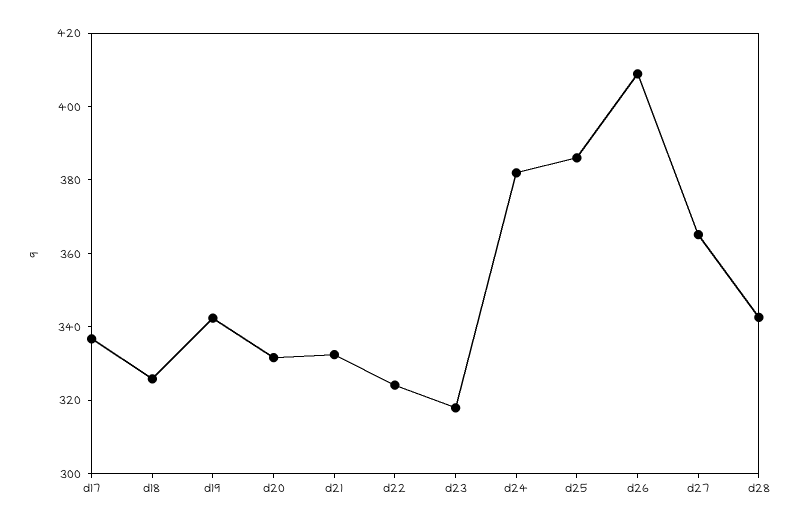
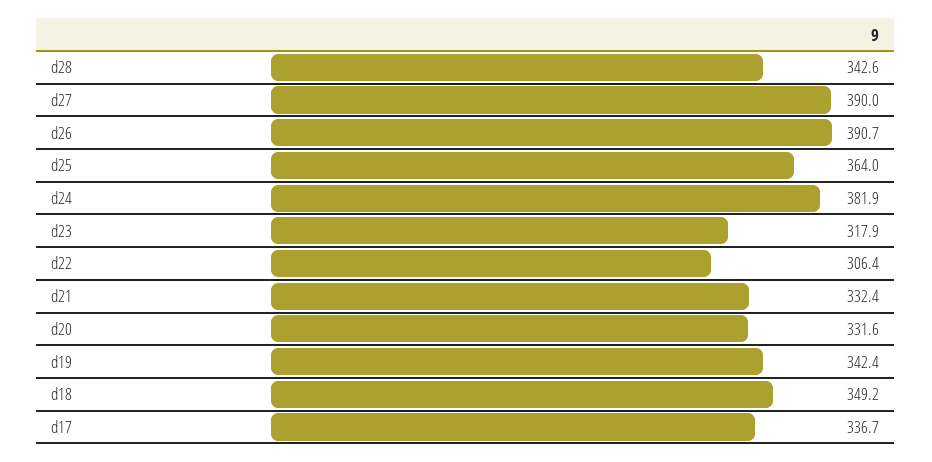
  {
    "d17": 336.7,
-   "d18": 325,
+   "d18": 349.2,
    "d19": 342.4,
    "d20": 331.6,
    "d21": 332.4,
-   "d22": 325,
+   "d22": 306.4,
    "d23": 317.9,
    "d24": 381.9,
-   "d25": 385,
+   "d25": 364,
-   "d26": 410,
+   "d26": 390.7,
-   "d27": 365,
+   "d27": 390,
    "d28": 342.6
  }

